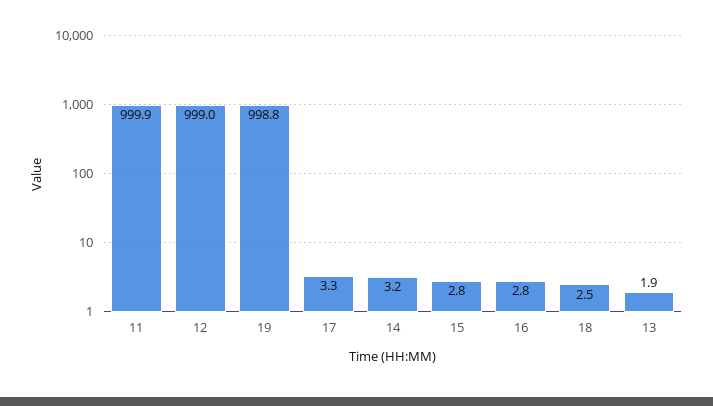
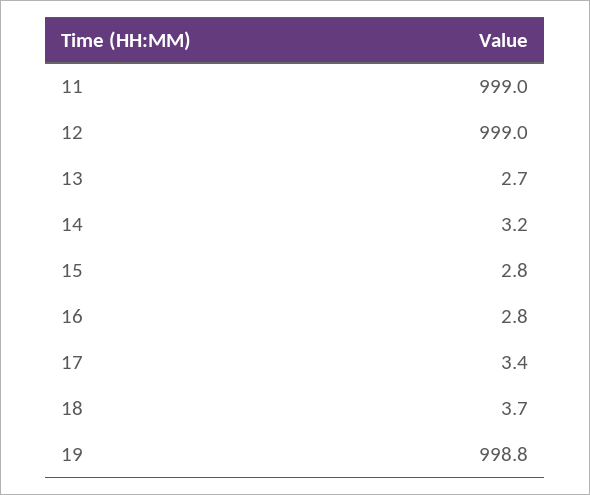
  {
-   "11": 999.9,
+   "11": 999,
    "12": 999,
    "19": 998.8,
-   "17": 3.3,
+   "17": 3.4,
    "14": 3.2,
    "15": 2.8,
    "16": 2.8,
-   "18": 2.5,
+   "18": 3.7,
-   "13": 1.9
+   "13": 2.7
  }

